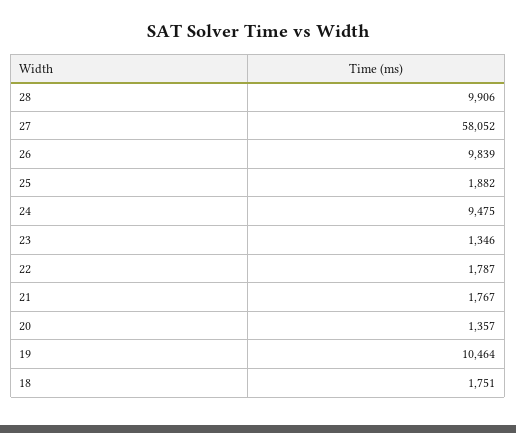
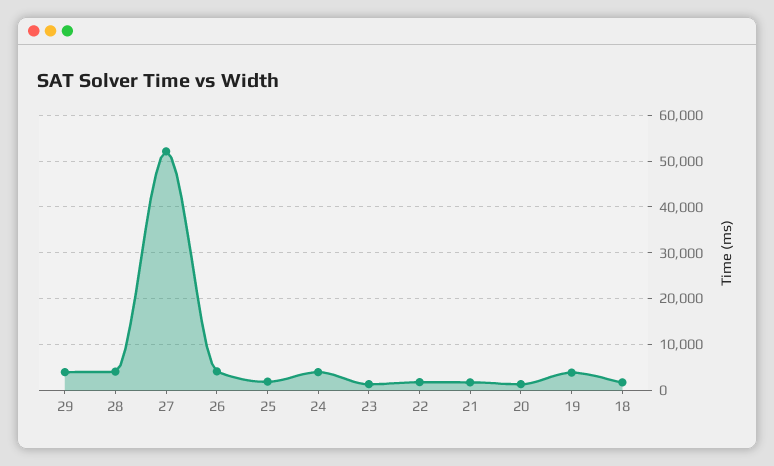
  {
-   "28": 9906,
+   "28": 4000,
-   "27": 58052,
+   "27": 52000,
-   "26": 9839,
+   "26": 4000,
    "25": 1882,
-   "24": 9475,
+   "24": 4000,
    "23": 1346,
    "22": 1787,
    "21": 1767,
    "20": 1357,
-   "19": 10464,
+   "19": 4000,
-   "18": 1751
+   "18": 1751,
+   "29": 4000
  }

